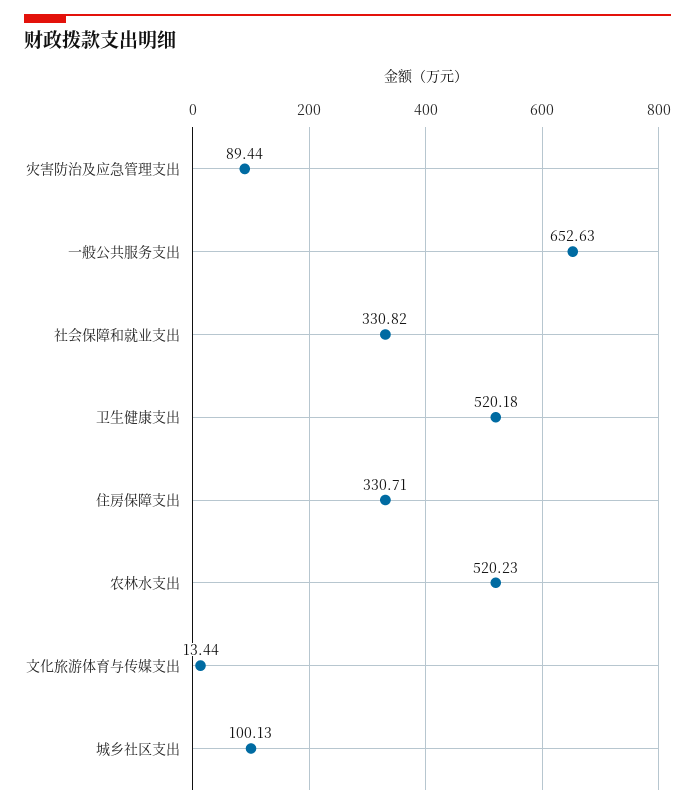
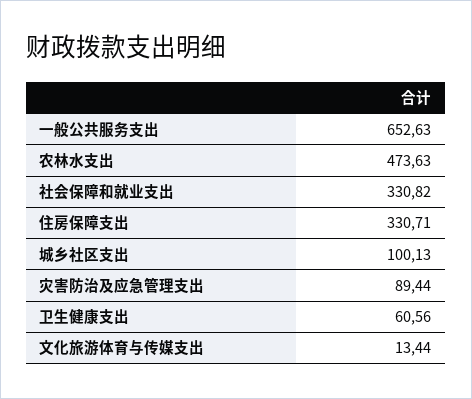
  {
    "灾害防治及应急管理支出": 89.44,
    "一般公共服务支出": 652.63,
    "社会保障和就业支出": 330.82,
-   "卫生健康支出": 520.18,
+   "卫生健康支出": 60.56,
    "住房保障支出": 330.71,
-   "农林水支出": 520.23,
+   "农林水支出": 473.63,
    "文化旅游体育与传媒支出": 13.44,
    "城乡社区支出": 100.13
  }

